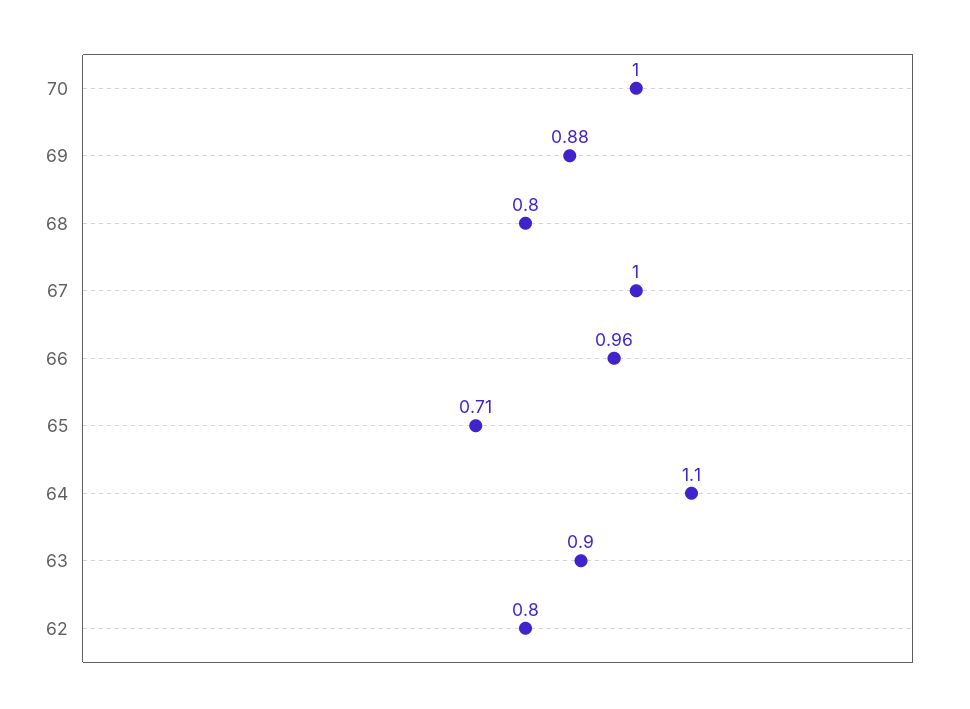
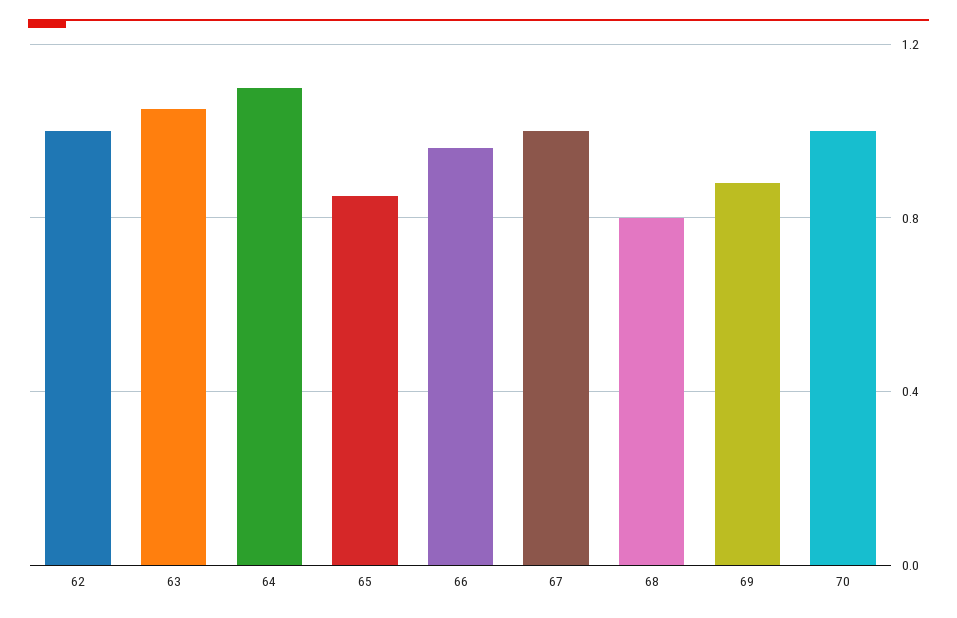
  {
    "70": 1,
    "69": 0.88,
    "68": 0.8,
    "67": 1,
    "66": 0.96,
-   "65": 0.71,
+   "65": 0.85,
    "64": 1.1,
-   "63": 0.9,
+   "63": 1.05,
-   "62": 0.8
+   "62": 1
  }

